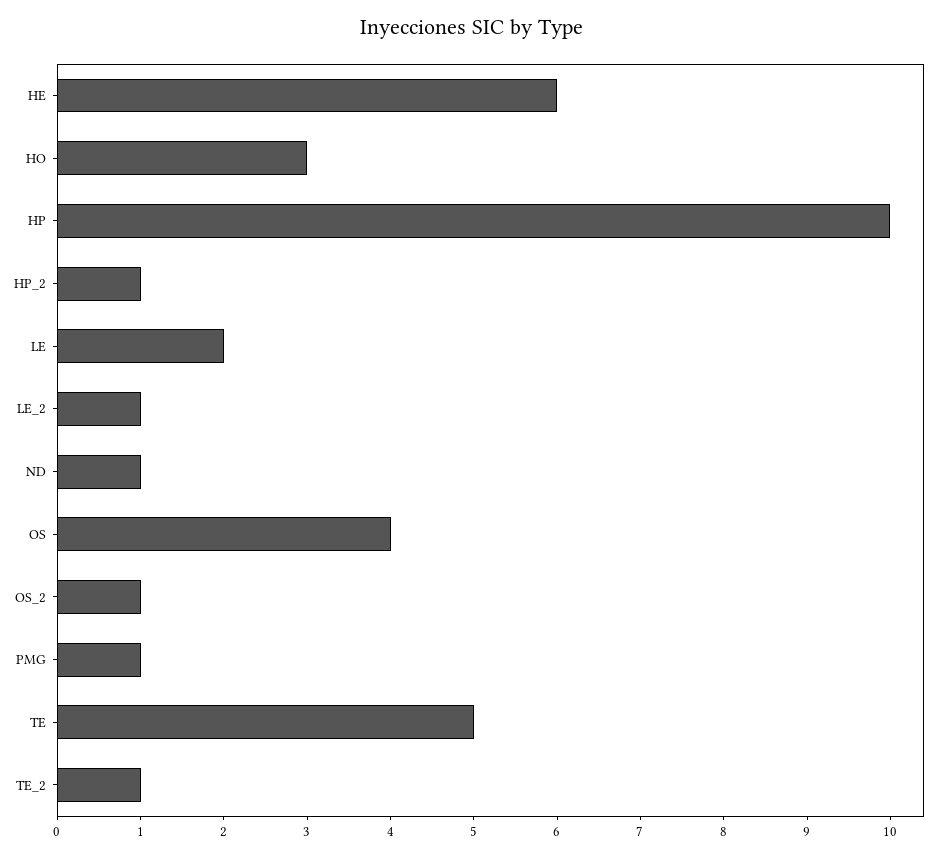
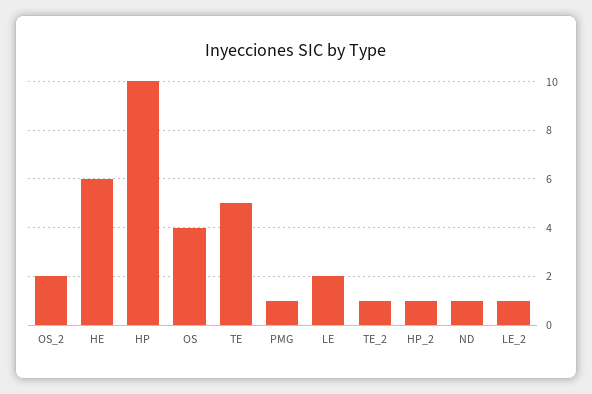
  {
    "HE": 6,
-   "HO": 3,
    "HP": 10,
    "HP_2": 1,
    "LE": 2,
    "LE_2": 1,
    "ND": 1,
    "OS": 4,
-   "OS_2": 1,
+   "OS_2": 2,
    "PMG": 1,
    "TE": 5,
    "TE_2": 1
  }

